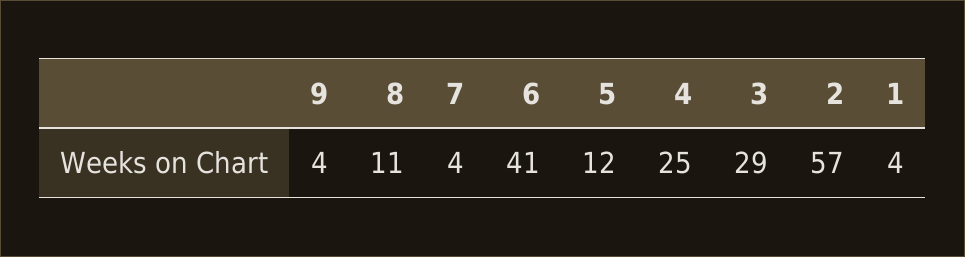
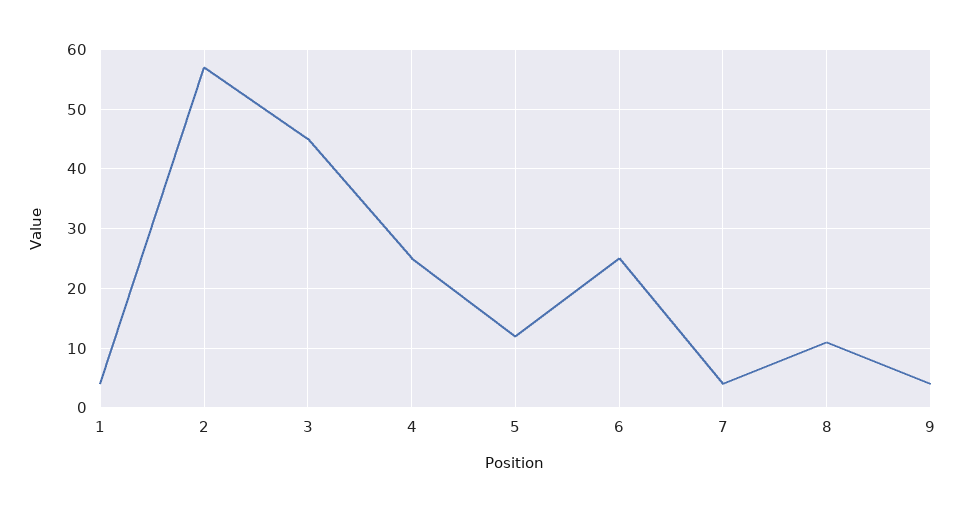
  {
    "9": 4,
    "8": 11,
    "7": 4,
-   "6": 41,
+   "6": 25,
    "5": 12,
    "4": 25,
-   "3": 29,
+   "3": 45,
    "2": 57,
    "1": 4
  }

